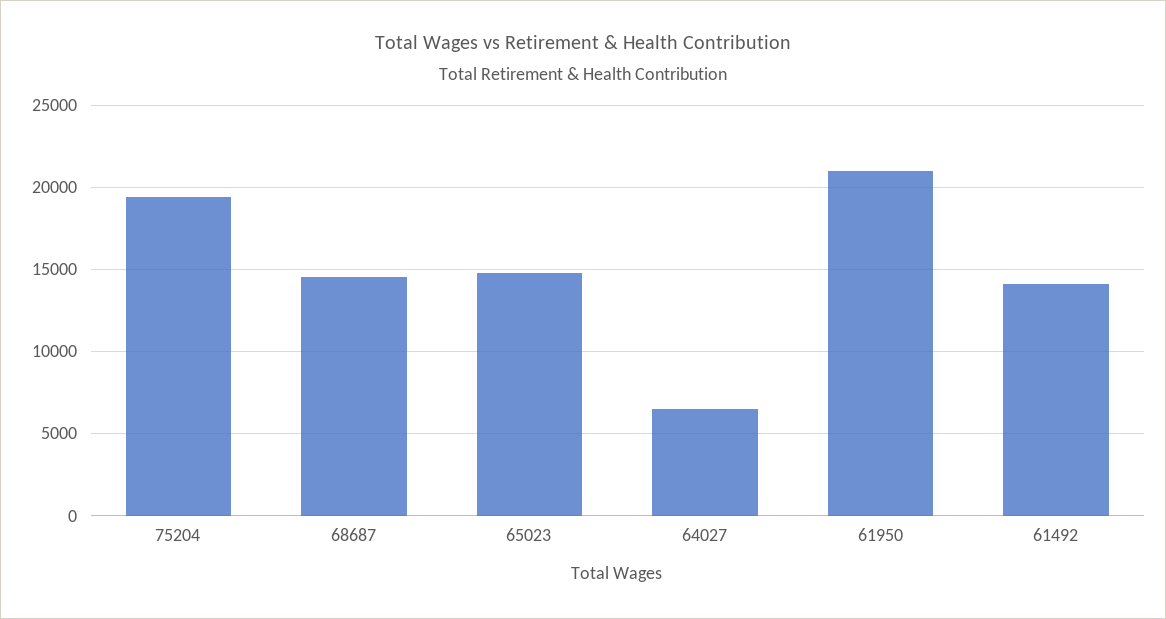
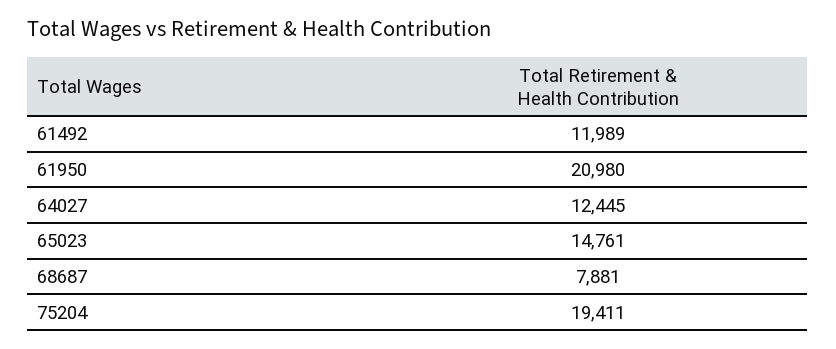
  {
    "75204": 19411,
-   "68687": 14500,
+   "68687": 7881,
    "65023": 14761,
-   "64027": 6500,
+   "64027": 12445,
    "61950": 20980,
-   "61492": 14000
+   "61492": 11989
  }

